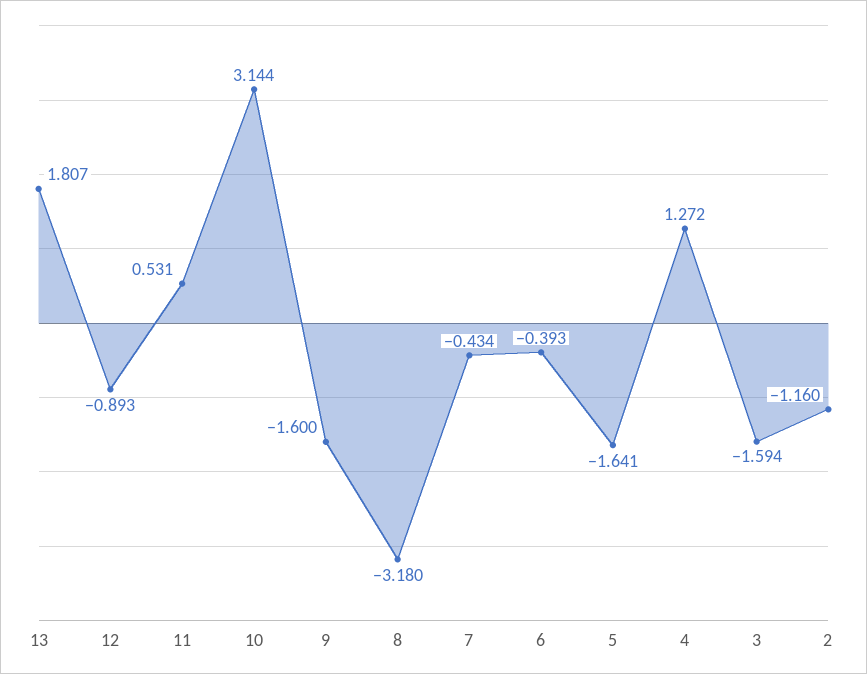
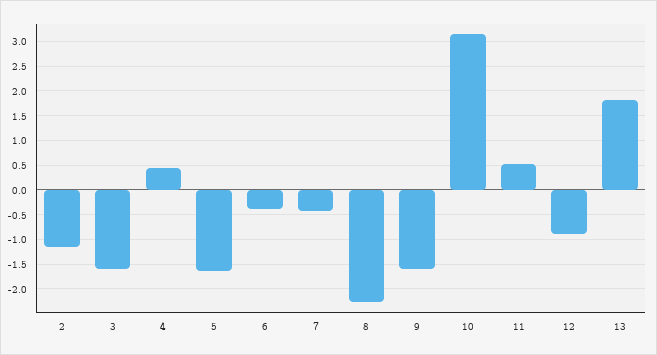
  {
    "13": 1.807,
    "12": -0.893,
    "11": 0.531,
    "10": 3.144,
    "9": -1.6,
-   "8": -3.18,
+   "8": -2.25,
    "7": -0.434,
    "6": -0.393,
    "5": -1.641,
-   "4": 1.272,
+   "4": 0.5,
    "3": -1.594,
    "2": -1.16
  }

